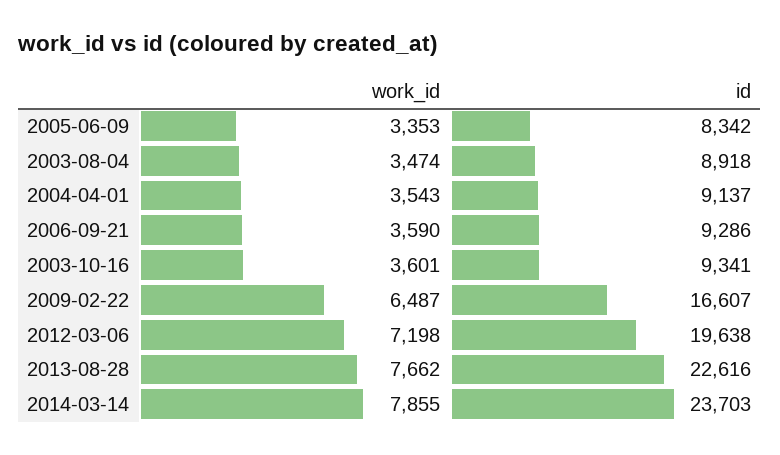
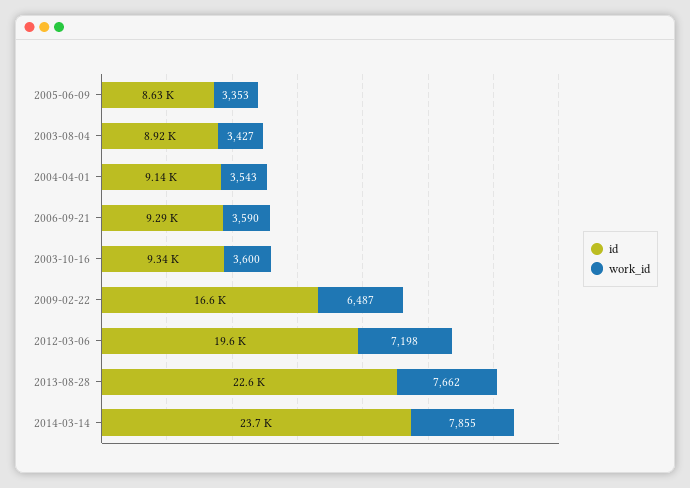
  {
    "work_id": {
      "2005-06-09": 3353,
-     "2003-08-04": 3474,
+     "2003-08-04": 3427,
      "2004-04-01": 3543,
      "2006-09-21": 3590,
-     "2003-10-16": 3601,
+     "2003-10-16": 3600,
      "2009-02-22": 6487,
      "2012-03-06": 7198,
      "2013-08-28": 7662,
      "2014-03-14": 7855
    },
    "id": {
-     "2005-06-09": 8342,
+     "2005-06-09": 8630,
      "2003-08-04": 8918,
      "2004-04-01": 9137,
      "2006-09-21": 9286,
      "2003-10-16": 9341,
      "2009-02-22": 16607,
      "2012-03-06": 19638,
      "2013-08-28": 22616,
      "2014-03-14": 23703
    }
  }

